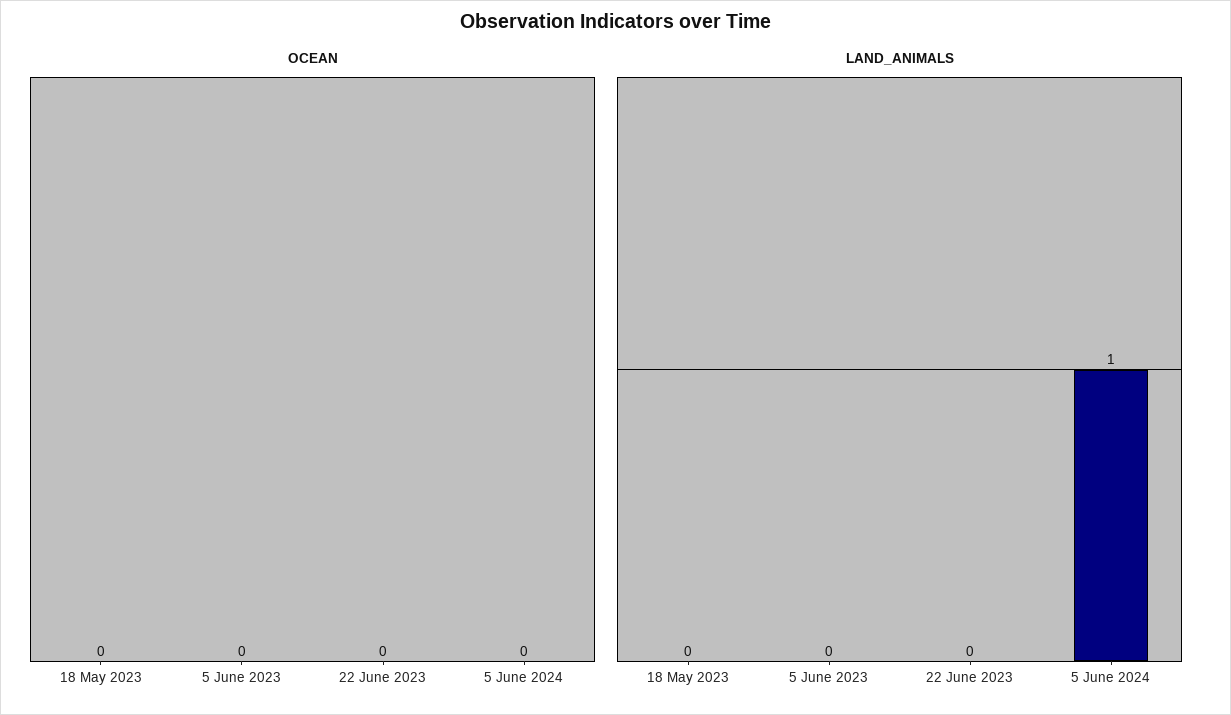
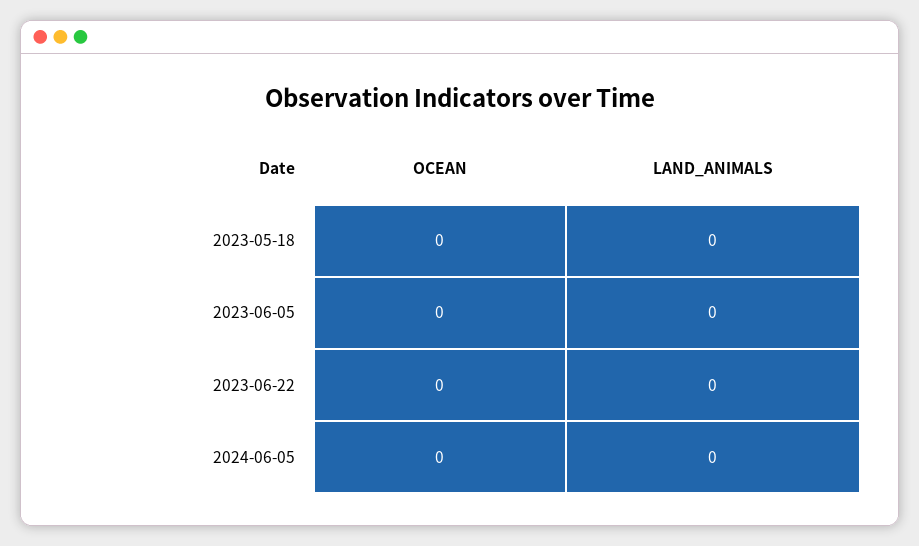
  {
    "OCEAN": {
      "18 May 2023": 0,
      "5 June 2023": 0,
      "22 June 2023": 0,
      "5 June 2024": 0
    },
    "LAND_ANIMALS": {
      "18 May 2023": 0,
      "5 June 2023": 0,
      "22 June 2023": 0,
-     "5 June 2024": 1
+     "5 June 2024": 0
    }
  }

